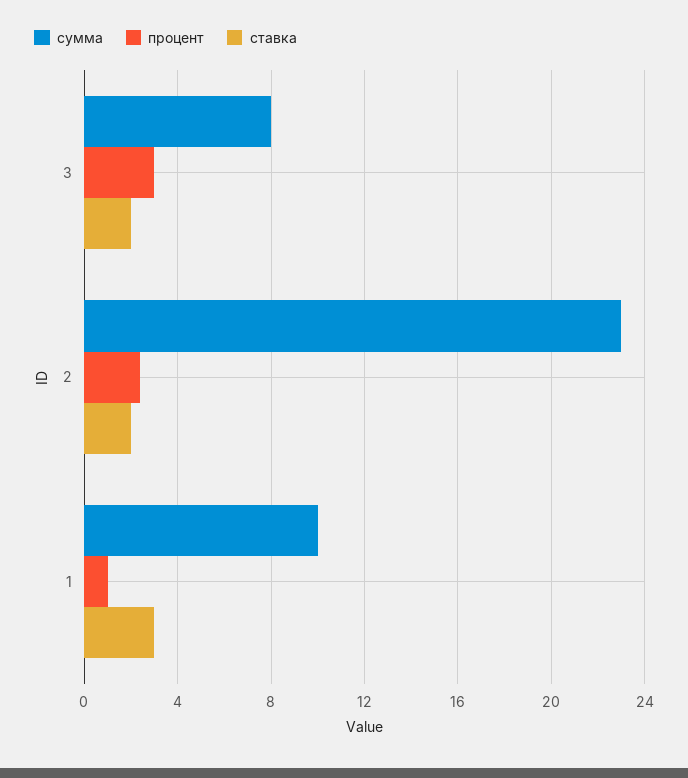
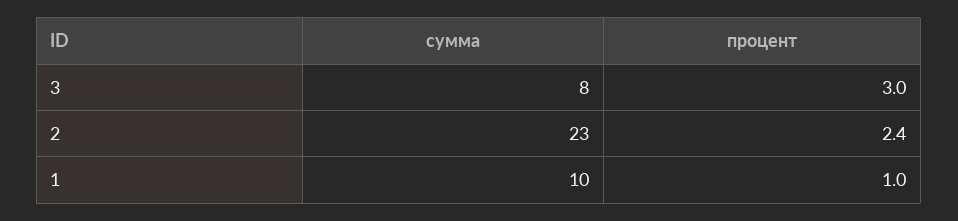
  {
    "сумма": {
      "3": 8,
      "2": 23,
      "1": 10
    },
    "процент": {
      "3": 3,
      "2": 2.4,
      "1": 1
-   },
+   }
-   "ставка": {
-     "3": 2,
-     "2": 2,
-     "1": 3
-   }
  }

